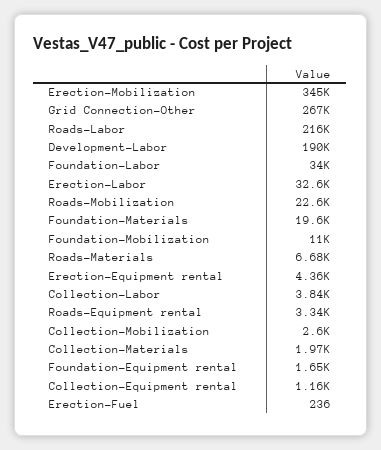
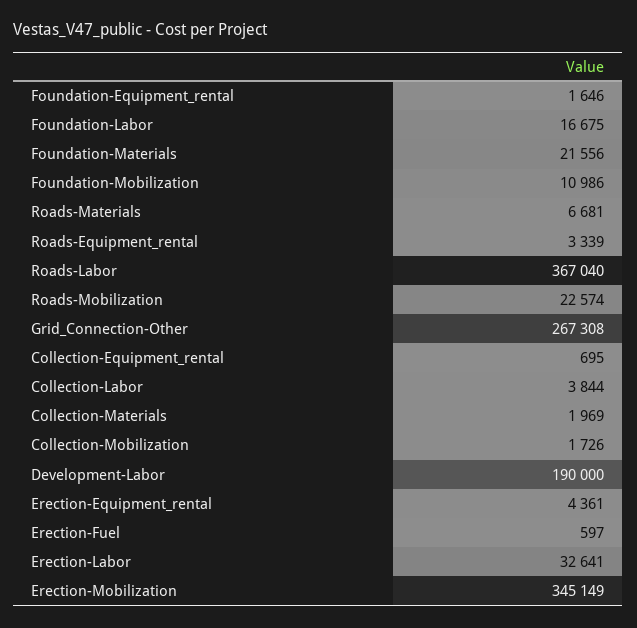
  {
    "Erection-Mobilization": 345149,
    "Grid Connection-Other": 267308,
-   "Roads-Labor": 216000,
+   "Roads-Labor": 367040,
    "Development-Labor": 190000,
-   "Foundation-Labor": 34000,
+   "Foundation-Labor": 16675,
    "Erection-Labor": 32641,
    "Roads-Mobilization": 22574,
-   "Foundation-Materials": 19600,
+   "Foundation-Materials": 21556,
    "Foundation-Mobilization": 10986,
    "Roads-Materials": 6681,
    "Erection-Equipment rental": 4361,
    "Collection-Labor": 3844,
    "Roads-Equipment rental": 3339,
-   "Collection-Mobilization": 2600,
+   "Collection-Mobilization": 1726,
    "Collection-Materials": 1969,
    "Foundation-Equipment rental": 1646,
-   "Collection-Equipment rental": 1160,
+   "Collection-Equipment rental": 695,
-   "Erection-Fuel": 236
+   "Erection-Fuel": 597
  }

